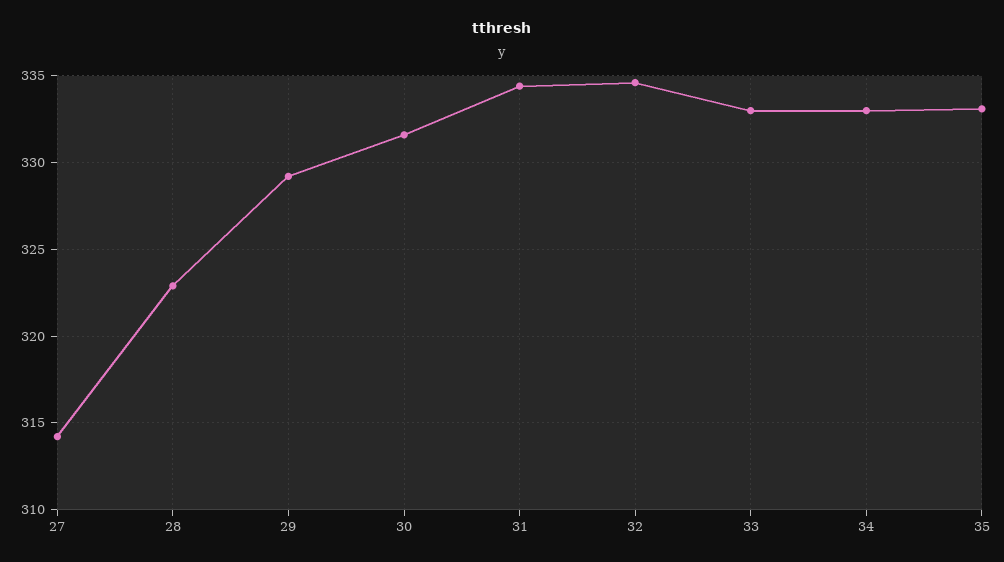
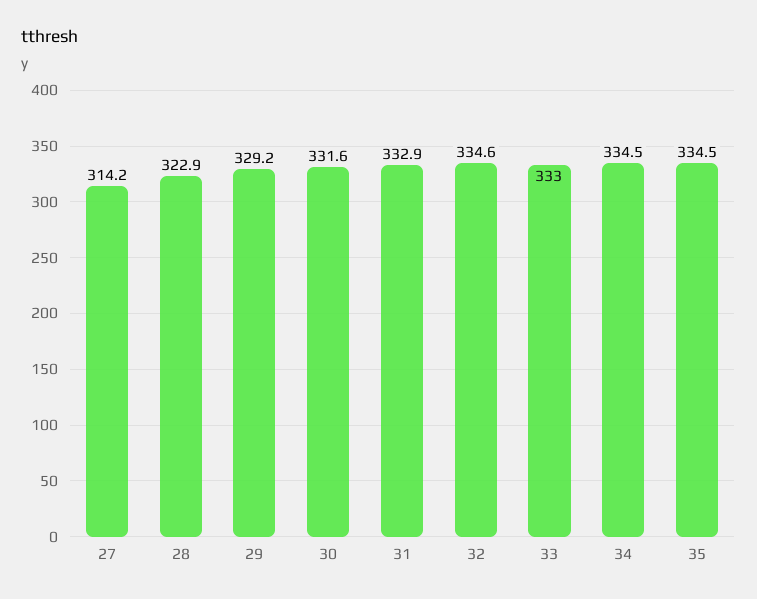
  {
    "27": 314.2,
    "28": 322.9,
    "29": 329.2,
    "30": 331.6,
-   "31": 334.5,
+   "31": 332.9,
    "32": 334.6,
    "33": 333,
-   "34": 333,
+   "34": 334.5,
-   "35": 333
+   "35": 334.5
  }

